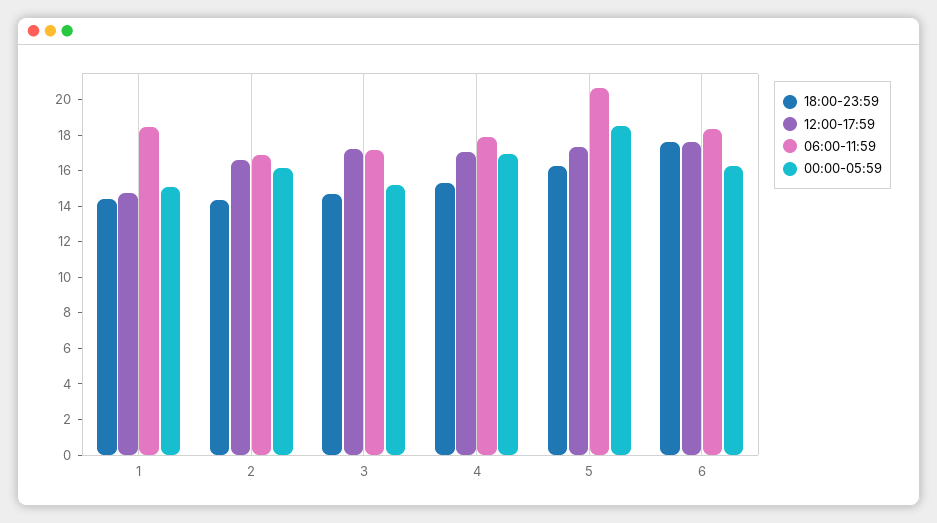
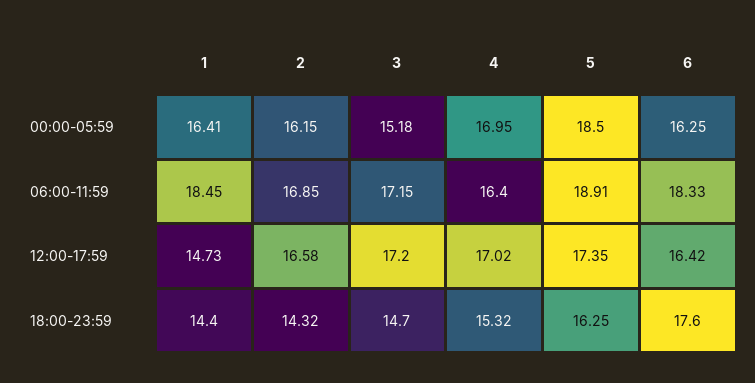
  {
    "18:00-23:59": {
      "1": 14.4,
      "2": 14.32,
      "3": 14.7,
      "4": 15.32,
      "5": 16.25,
      "6": 17.6
    },
    "12:00-17:59": {
      "1": 14.73,
      "2": 16.58,
      "3": 17.2,
      "4": 17.02,
      "5": 17.35,
-     "6": 17.5
+     "6": 16.42
    },
    "06:00-11:59": {
      "1": 18.45,
      "2": 16.85,
      "3": 17.15,
-     "4": 18,
+     "4": 16.4,
-     "5": 20.5,
+     "5": 18.91,
      "6": 18.33
    },
    "00:00-05:59": {
-     "1": 15,
+     "1": 16.41,
      "2": 16.15,
      "3": 15.18,
      "4": 16.95,
      "5": 18.5,
      "6": 16.25
    }
  }

